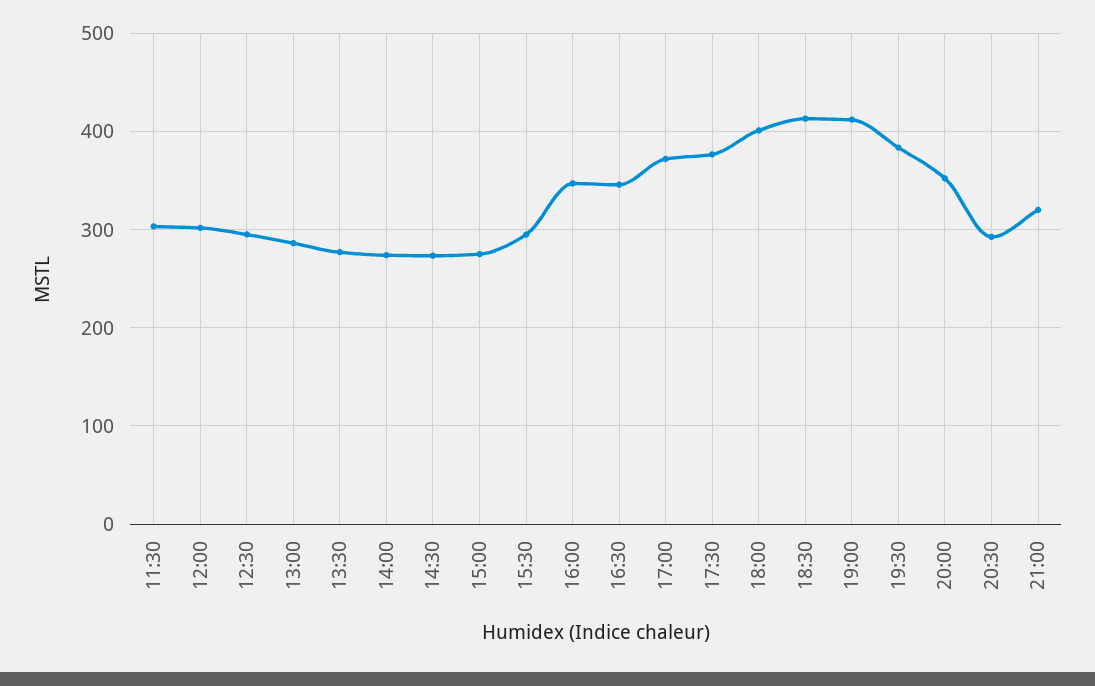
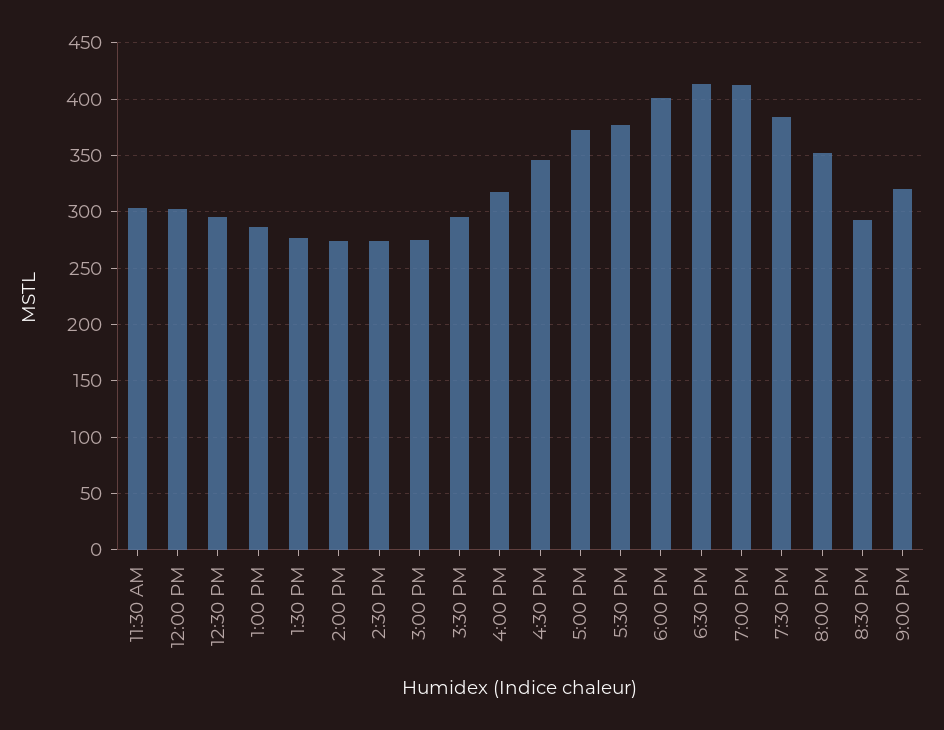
  {
    "11:30": 300,
    "12:00": 300,
    "12:30": 300,
    "13:00": 290,
    "13:30": 280,
    "14:00": 270,
    "14:30": 270,
    "15:00": 280,
    "15:30": 290,
-   "16:00": 350,
+   "16:00": 320,
    "16:30": 350,
    "17:00": 370,
    "17:30": 380,
    "18:00": 400,
    "18:30": 410,
    "19:00": 410,
    "19:30": 380,
    "20:00": 350,
    "20:30": 290,
    "21:00": 320
  }

